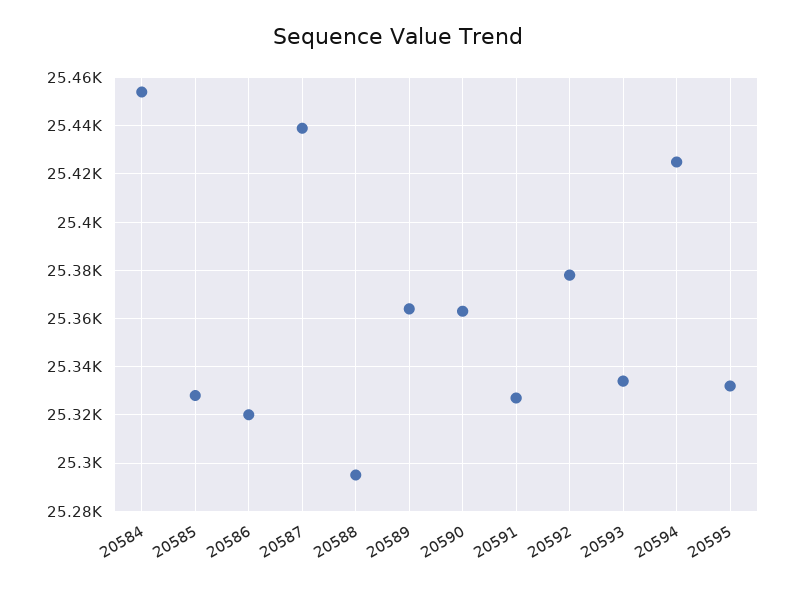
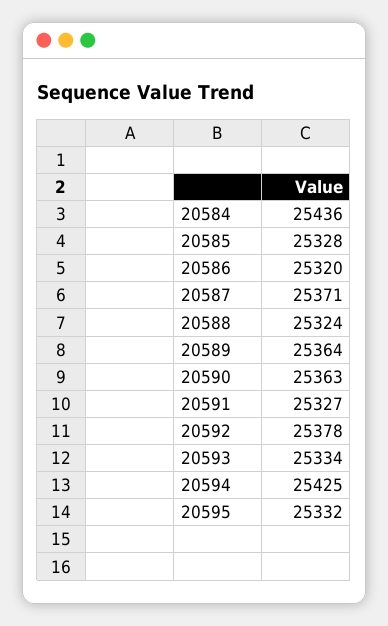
  {
-   "20584": 25455,
+   "20584": 25436,
    "20585": 25328,
    "20586": 25320,
-   "20587": 25440,
+   "20587": 25371,
-   "20588": 25295,
+   "20588": 25324,
    "20589": 25364,
    "20590": 25363,
    "20591": 25327,
    "20592": 25378,
    "20593": 25334,
    "20594": 25425,
    "20595": 25332
  }

